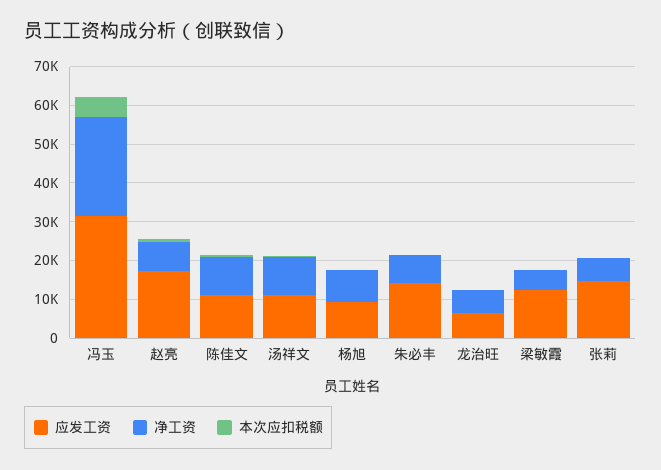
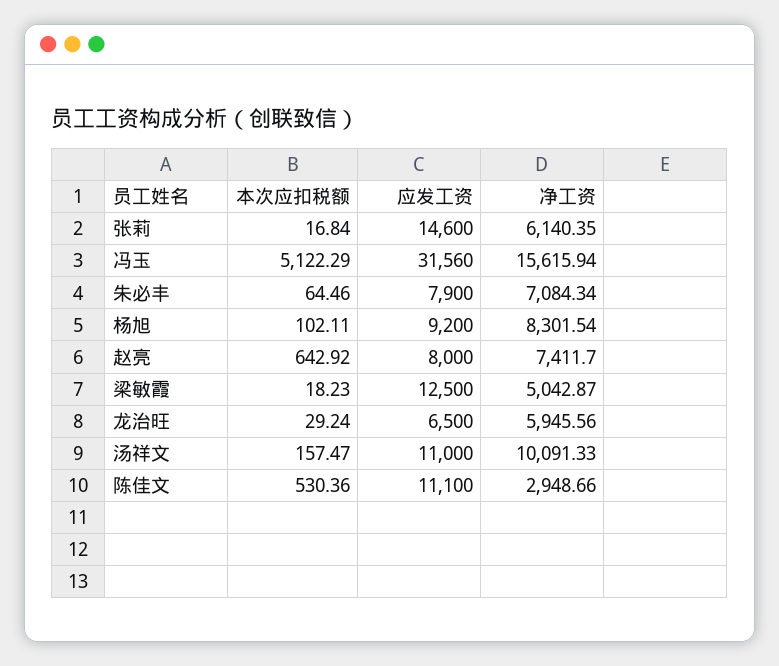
  {
    "应发工资": {
      "冯玉": 31560,
-     "赵亮": 17500,
+     "赵亮": 8000,
      "陈佳文": 11100,
      "汤祥文": 11000,
      "杨旭": 9200,
-     "朱必丰": 15000,
+     "朱必丰": 7900,
      "龙治旺": 6500,
      "梁敏霞": 12500,
      "张莉": 14600
    },
    "净工资": {
-     "冯玉": 25000,
+     "冯玉": 15615.94,
      "赵亮": 7411.7,
-     "陈佳文": 10000,
+     "陈佳文": 2948.66,
      "汤祥文": 10091.33,
      "杨旭": 8301.54,
      "朱必丰": 7084.34,
      "龙治旺": 5945.56,
      "梁敏霞": 5042.87,
      "张莉": 6140.35
    },
    "本次应扣税额": {
      "冯玉": 5122.29,
      "赵亮": 642.92,
      "陈佳文": 530.36,
      "汤祥文": 157.47,
      "杨旭": 102.11,
      "朱必丰": 64.46,
      "龙治旺": 29.24,
      "梁敏霞": 18.23,
      "张莉": 16.84
    }
  }

